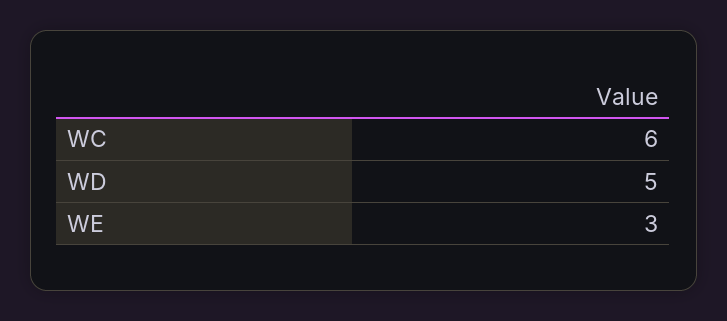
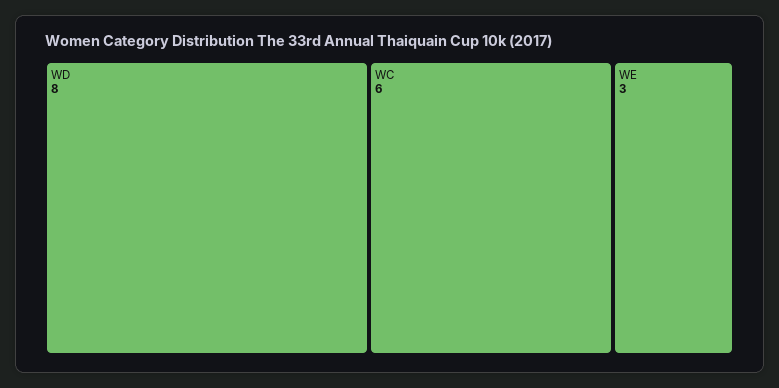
  {
    "WC": 6,
-   "WD": 5,
+   "WD": 8,
    "WE": 3
  }

